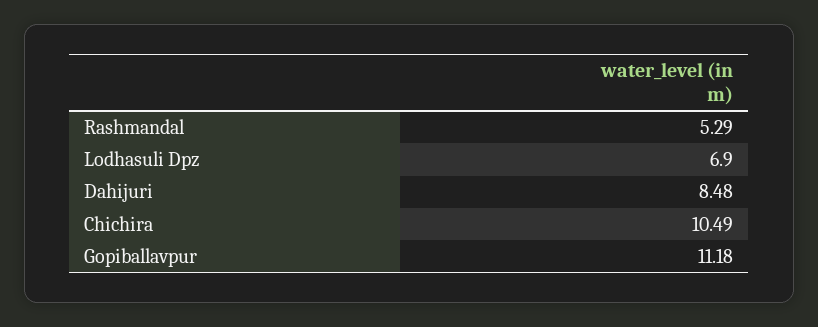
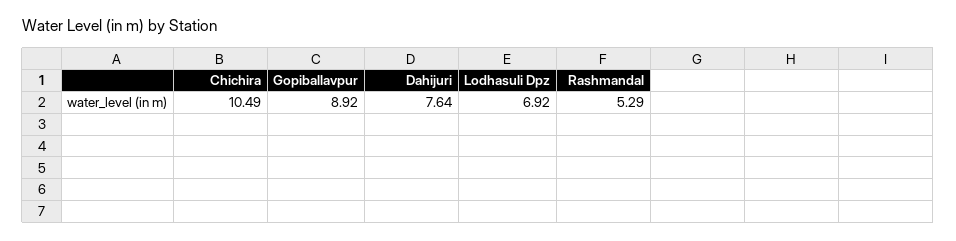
  {
    "Rashmandal": 5.29,
-   "Lodhasuli Dpz": 6.9,
+   "Lodhasuli Dpz": 6.92,
-   "Dahijuri": 8.48,
+   "Dahijuri": 7.64,
    "Chichira": 10.49,
-   "Gopiballavpur": 11.18
+   "Gopiballavpur": 8.92
  }

